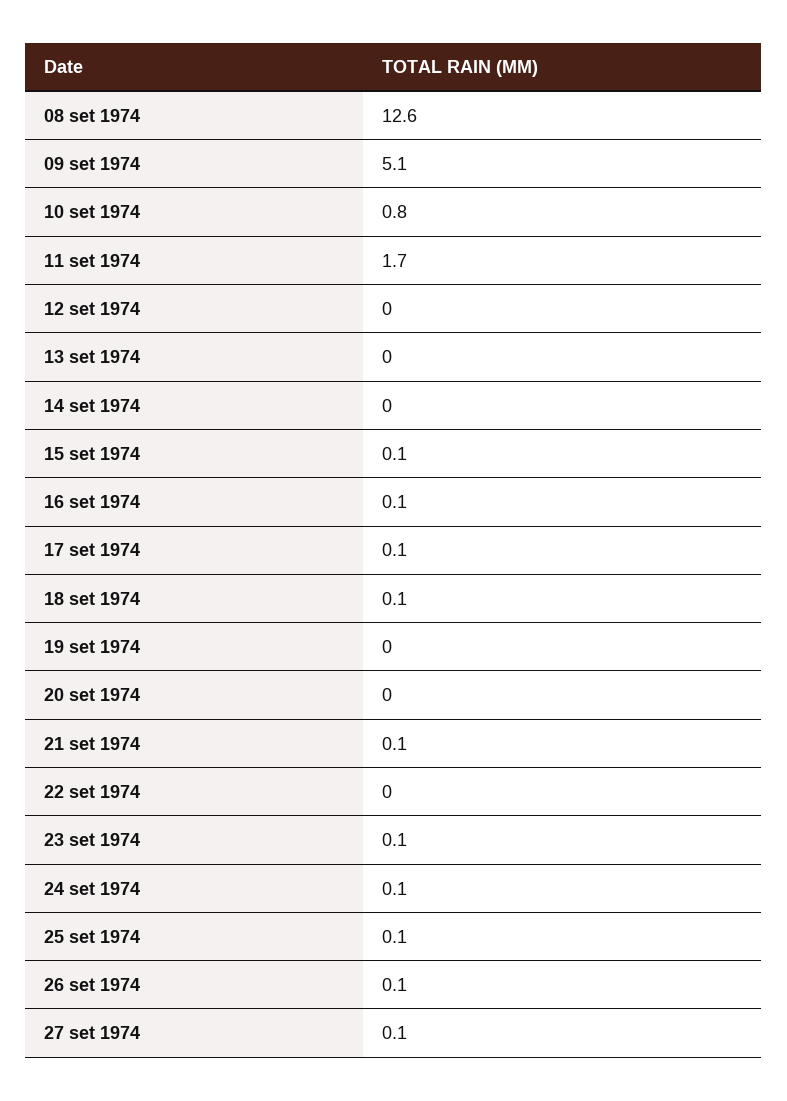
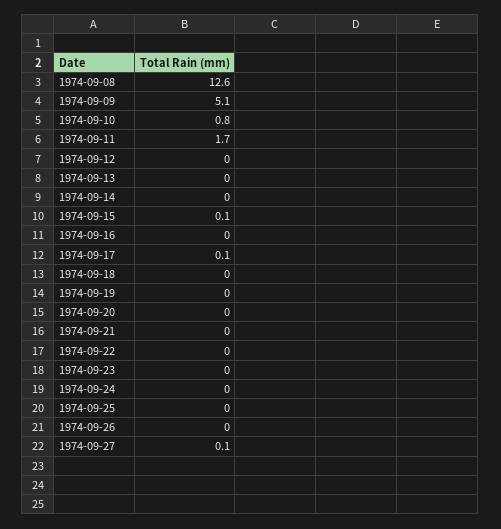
  {
    "08 set 1974": 12.6,
    "09 set 1974": 5.1,
    "10 set 1974": 0.8,
    "11 set 1974": 1.7,
    "12 set 1974": 0,
    "13 set 1974": 0,
    "14 set 1974": 0,
    "15 set 1974": 0.1,
-   "16 set 1974": 0.1,
+   "16 set 1974": 0,
    "17 set 1974": 0.1,
-   "18 set 1974": 0.1,
+   "18 set 1974": 0,
    "19 set 1974": 0,
    "20 set 1974": 0,
-   "21 set 1974": 0.1,
+   "21 set 1974": 0,
    "22 set 1974": 0,
-   "23 set 1974": 0.1,
+   "23 set 1974": 0,
-   "24 set 1974": 0.1,
+   "24 set 1974": 0,
-   "25 set 1974": 0.1,
+   "25 set 1974": 0,
-   "26 set 1974": 0.1,
+   "26 set 1974": 0,
    "27 set 1974": 0.1
  }

